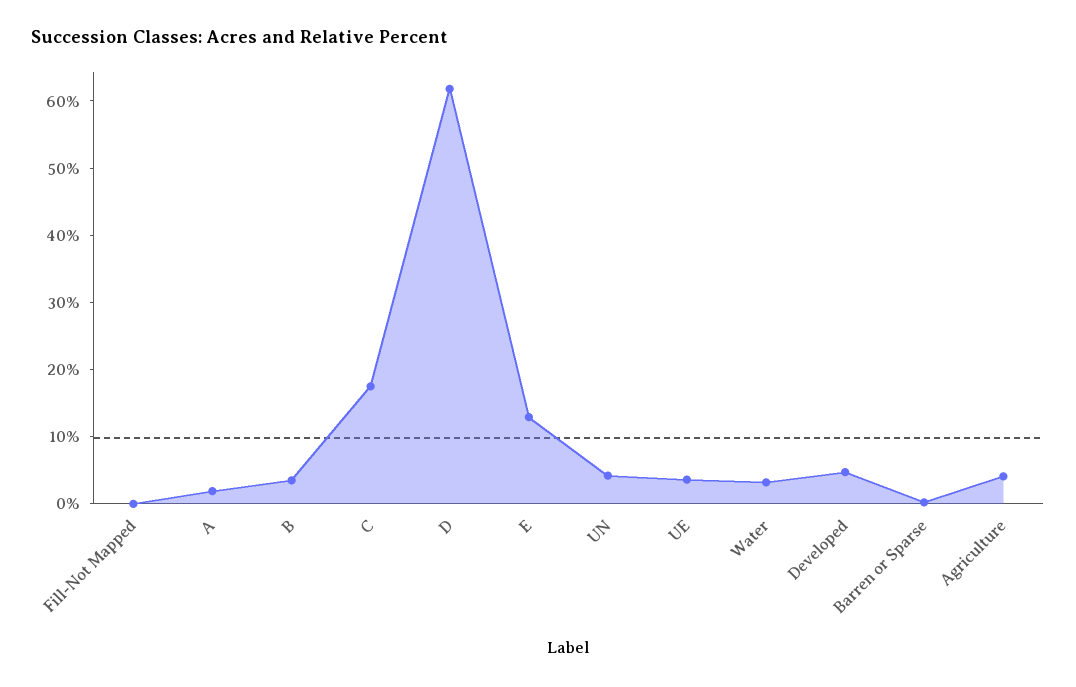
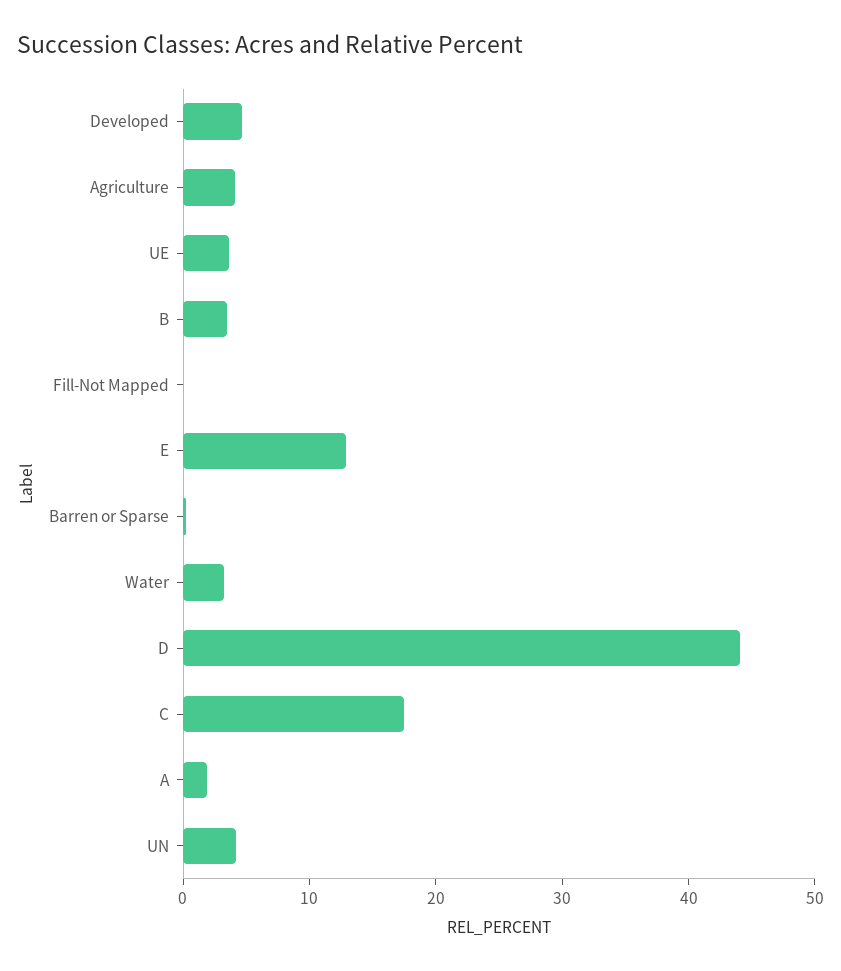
  {
    "Fill-Not Mapped": 0,
    "A": 2,
    "B": 4,
    "C": 18,
-   "D": 62,
+   "D": 44,
    "E": 12,
    "UN": 4,
    "UE": 4,
    "Water": 4,
    "Developed": 4,
    "Barren or Sparse": 0,
    "Agriculture": 4
  }

